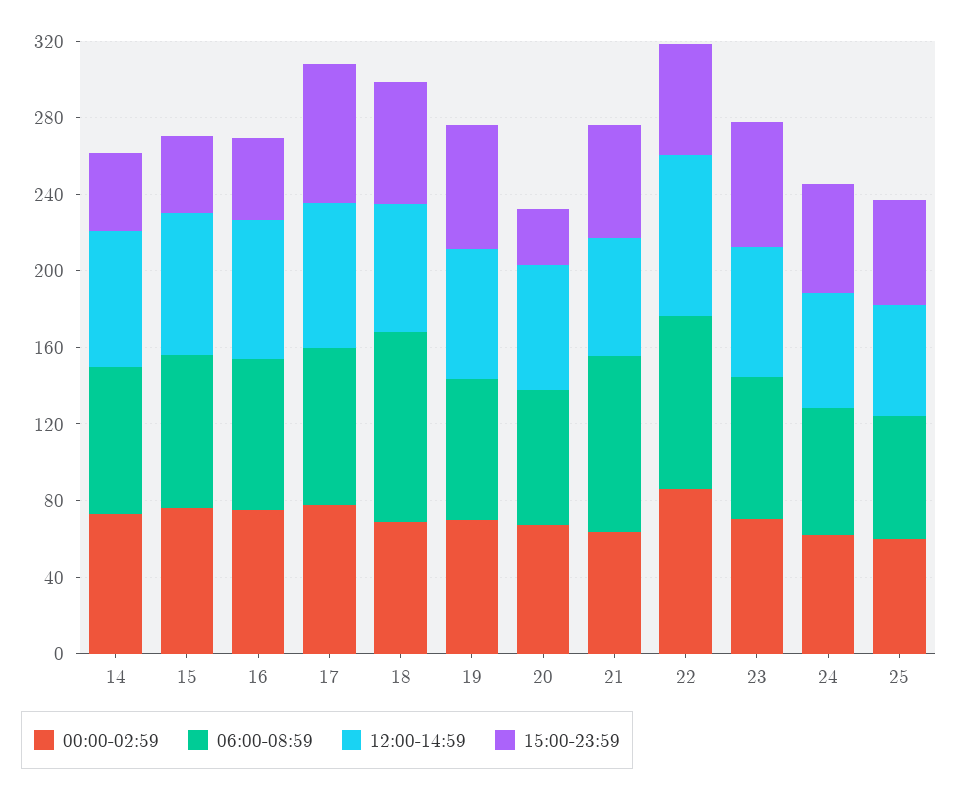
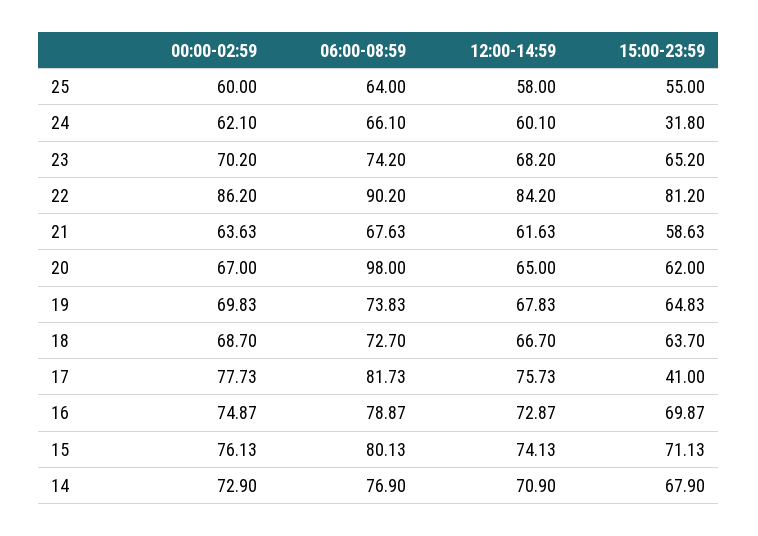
  {
    "00:00-02:59": {
      "14": 72.9,
      "15": 76.13,
      "16": 74.87,
      "17": 77.73,
      "18": 68.7,
      "19": 69.83,
      "20": 67,
      "21": 63.63,
      "22": 86.2,
      "23": 70.2,
      "24": 62.1,
      "25": 60
    },
    "06:00-08:59": {
      "14": 76.9,
      "15": 80.13,
      "16": 78.87,
      "17": 81.73,
-     "18": 100,
+     "18": 72.7,
      "19": 73.83,
-     "20": 70,
+     "20": 98,
-     "21": 90,
+     "21": 67.63,
      "22": 90.2,
      "23": 74.2,
      "24": 66.1,
      "25": 64
    },
    "12:00-14:59": {
      "14": 70.9,
      "15": 74.13,
      "16": 72.87,
      "17": 75.73,
      "18": 66.7,
      "19": 67.83,
      "20": 65,
      "21": 61.63,
      "22": 84.2,
      "23": 68.2,
      "24": 60.1,
      "25": 58
    },
    "15:00-23:59": {
-     "14": 40,
+     "14": 67.9,
-     "15": 40,
+     "15": 71.13,
-     "16": 40,
+     "16": 69.87,
-     "17": 70,
+     "17": 41,
      "18": 63.7,
      "19": 64.83,
-     "20": 30,
+     "20": 62,
      "21": 58.63,
-     "22": 60,
+     "22": 81.2,
      "23": 65.2,
-     "24": 60,
+     "24": 31.8,
      "25": 55
    }
  }

